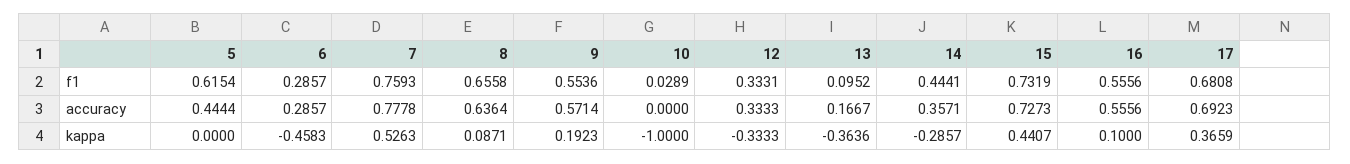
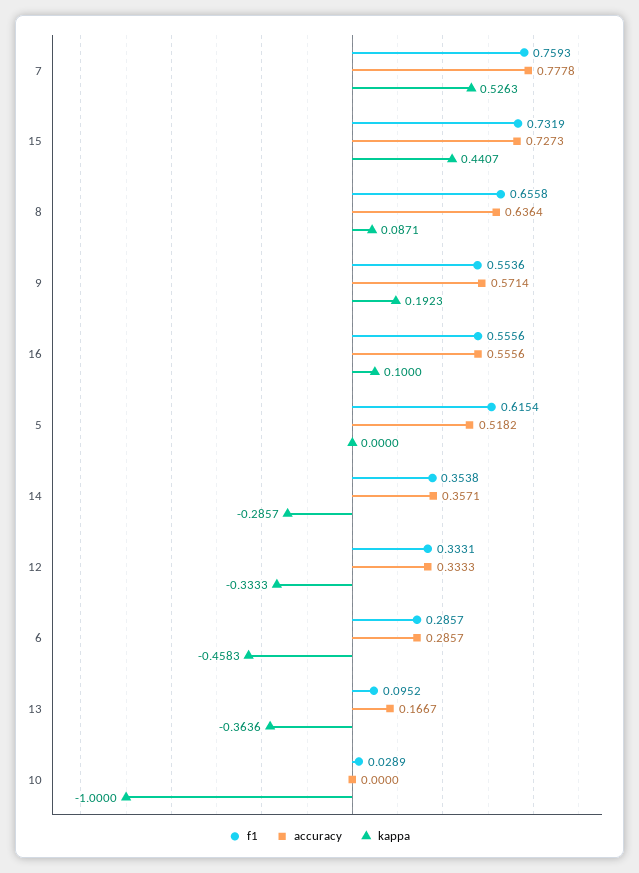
  {
    "f1": {
      "5": 0.6154,
      "6": 0.2857,
      "7": 0.7593,
      "8": 0.6558,
      "9": 0.5536,
      "10": 0.0289,
      "12": 0.3331,
      "13": 0.0952,
-     "14": 0.4441,
+     "14": 0.3538,
      "15": 0.7319,
-     "16": 0.5556,
+     "16": 0.5556
-     "17": 0.6808
    },
    "accuracy": {
-     "5": 0.4444,
+     "5": 0.5182,
      "6": 0.2857,
      "7": 0.7778,
      "8": 0.6364,
      "9": 0.5714,
      "10": 0,
      "12": 0.3333,
      "13": 0.1667,
      "14": 0.3571,
      "15": 0.7273,
-     "16": 0.5556,
+     "16": 0.5556
-     "17": 0.6923
    },
    "kappa": {
      "5": 0,
      "6": -0.4583,
      "7": 0.5263,
      "8": 0.0871,
      "9": 0.1923,
      "10": -1,
      "12": -0.3333,
      "13": -0.3636,
      "14": -0.2857,
      "15": 0.4407,
-     "16": 0.1,
+     "16": 0.1
-     "17": 0.3659
    }
  }

